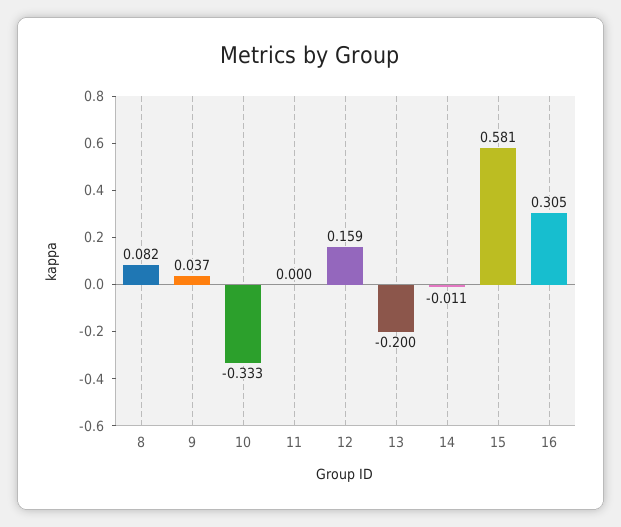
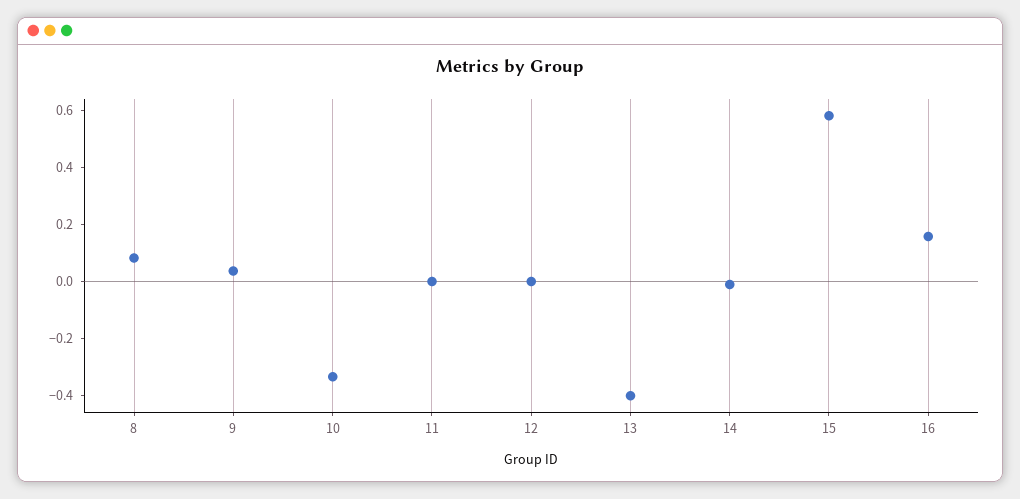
  {
    "8": 0.082,
    "9": 0.037,
    "10": -0.333,
    "11": 0,
-   "12": 0.159,
+   "12": 0,
-   "13": -0.2,
+   "13": -0.4,
    "14": -0.011,
    "15": 0.581,
-   "16": 0.305
+   "16": 0.15
  }

